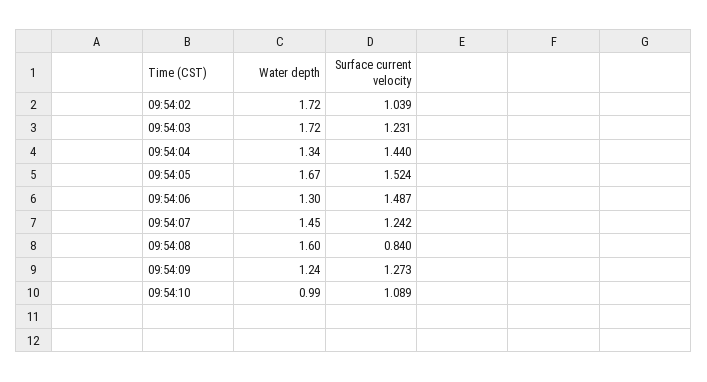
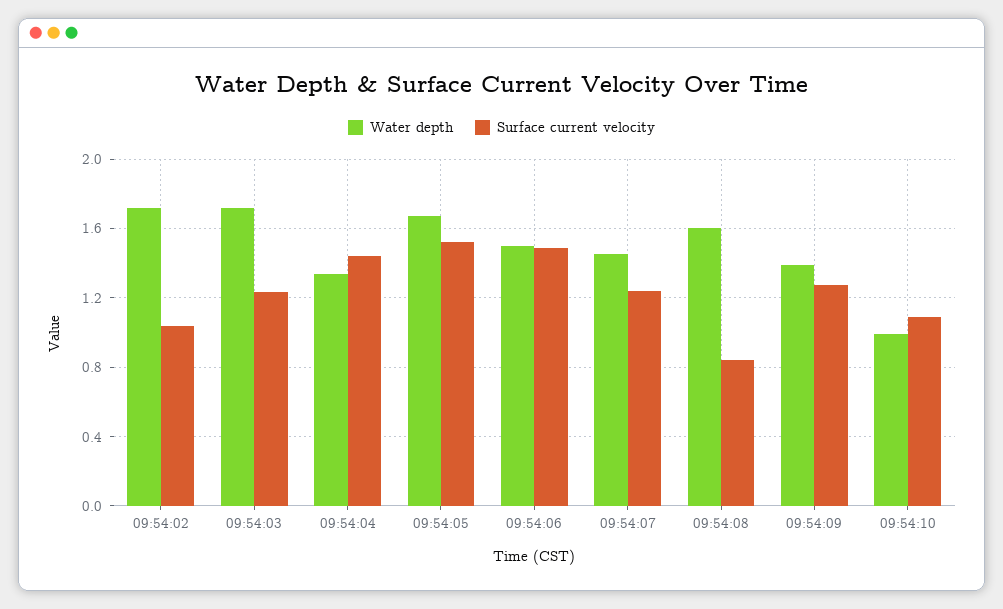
  {
    "Water depth": {
      "09:54:02": 1.72,
      "09:54:03": 1.72,
      "09:54:04": 1.34,
      "09:54:05": 1.67,
-     "09:54:06": 1.3,
+     "09:54:06": 1.5,
      "09:54:07": 1.45,
      "09:54:08": 1.6,
-     "09:54:09": 1.24,
+     "09:54:09": 1.4,
      "09:54:10": 0.99
    },
    "Surface current velocity": {
      "09:54:02": 1.039,
      "09:54:03": 1.231,
      "09:54:04": 1.44,
      "09:54:05": 1.524,
      "09:54:06": 1.487,
      "09:54:07": 1.242,
      "09:54:08": 0.84,
      "09:54:09": 1.273,
      "09:54:10": 1.089
    }
  }

